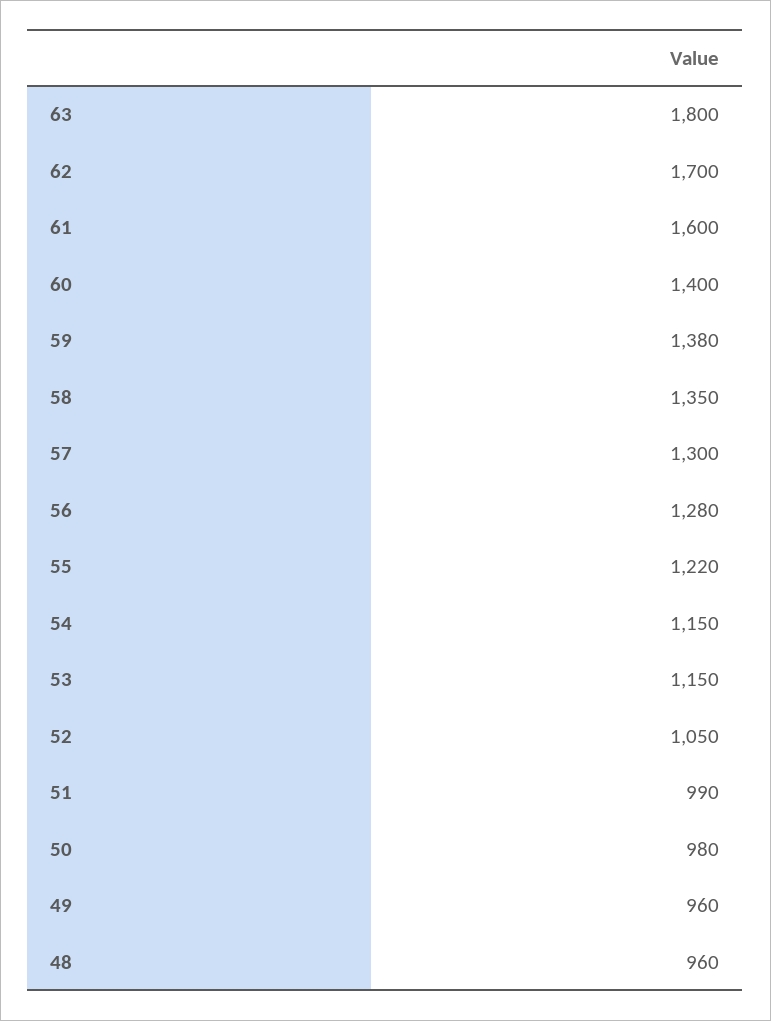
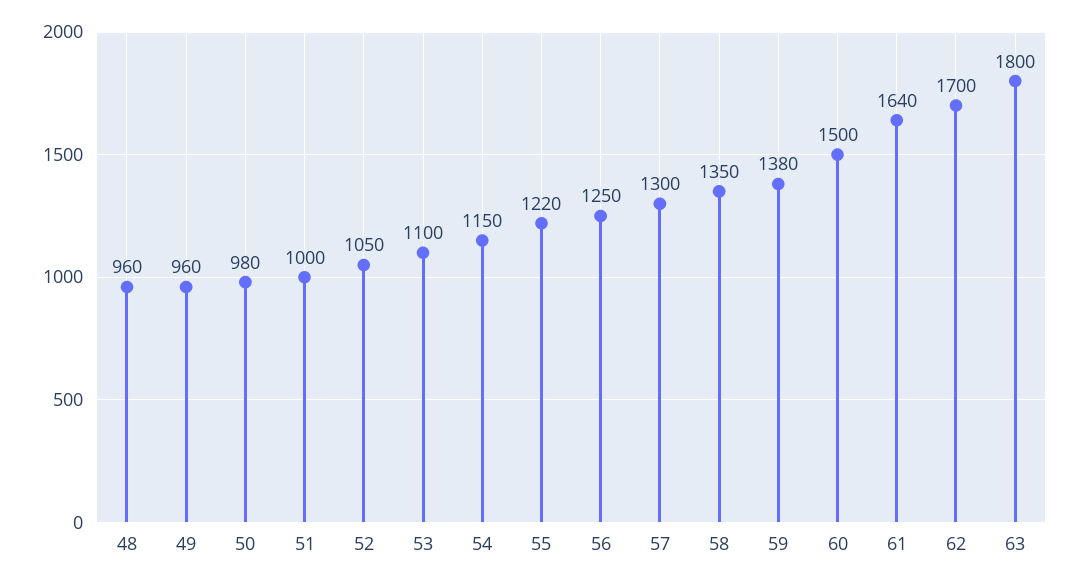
  {
    "63": 1800,
    "62": 1700,
-   "61": 1600,
+   "61": 1640,
-   "60": 1400,
+   "60": 1500,
    "59": 1380,
    "58": 1350,
    "57": 1300,
-   "56": 1280,
+   "56": 1250,
    "55": 1220,
    "54": 1150,
-   "53": 1150,
+   "53": 1100,
    "52": 1050,
-   "51": 990,
+   "51": 1000,
    "50": 980,
    "49": 960,
    "48": 960
  }

